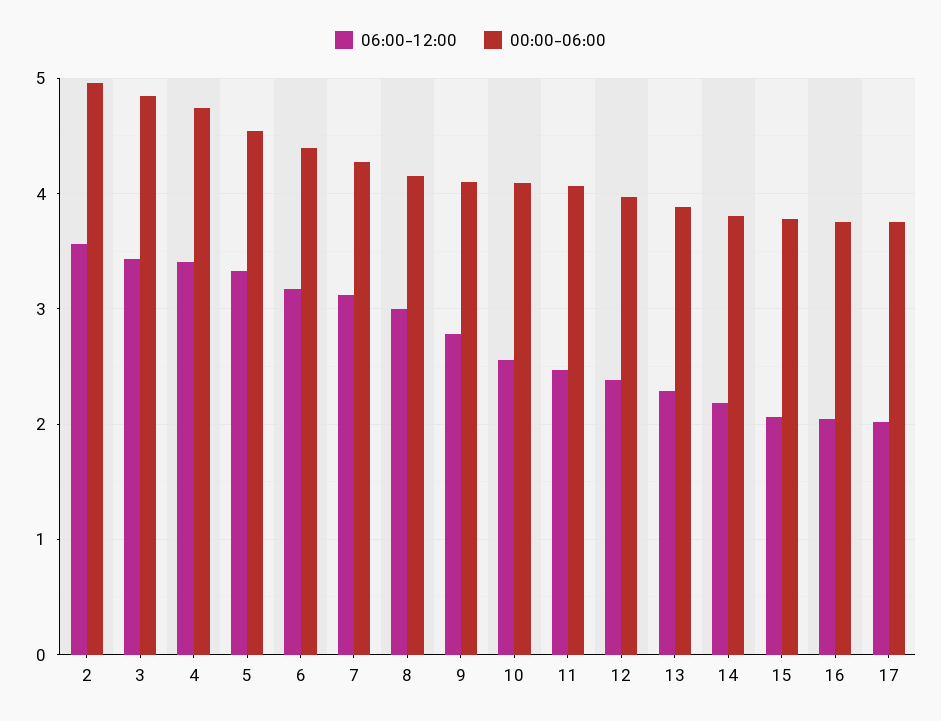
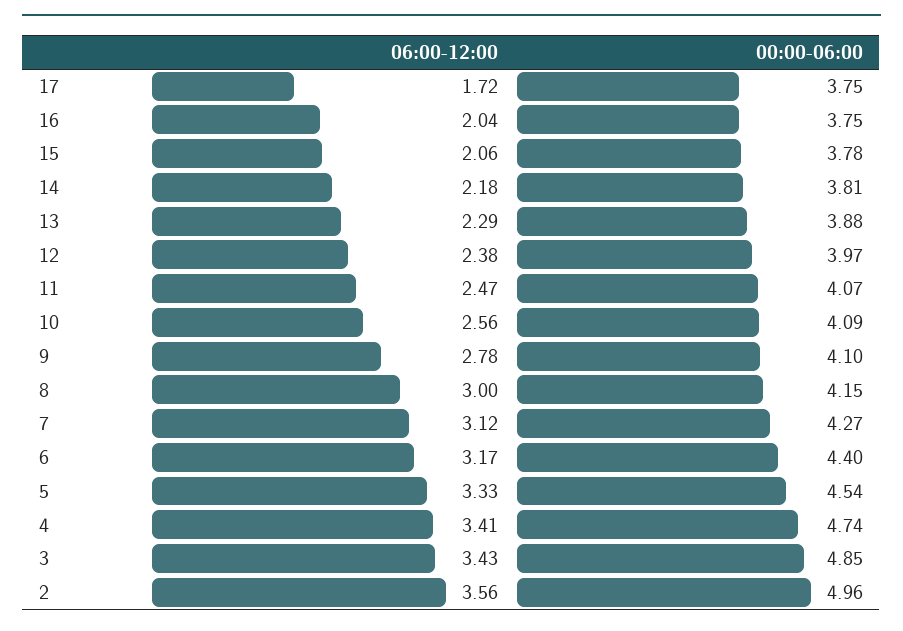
  {
    "06:00-12:00": {
      "2": 3.56,
      "3": 3.43,
      "4": 3.41,
      "5": 3.33,
      "6": 3.17,
      "7": 3.12,
      "8": 3,
      "9": 2.78,
      "10": 2.56,
      "11": 2.47,
      "12": 2.38,
      "13": 2.29,
      "14": 2.18,
      "15": 2.06,
      "16": 2.04,
-     "17": 2
+     "17": 1.72
    },
    "00:00-06:00": {
      "2": 4.96,
      "3": 4.85,
      "4": 4.74,
      "5": 4.54,
      "6": 4.4,
      "7": 4.27,
      "8": 4.15,
      "9": 4.1,
      "10": 4.09,
      "11": 4.07,
      "12": 3.97,
      "13": 3.88,
      "14": 3.81,
      "15": 3.78,
      "16": 3.75,
      "17": 3.75
    }
  }

